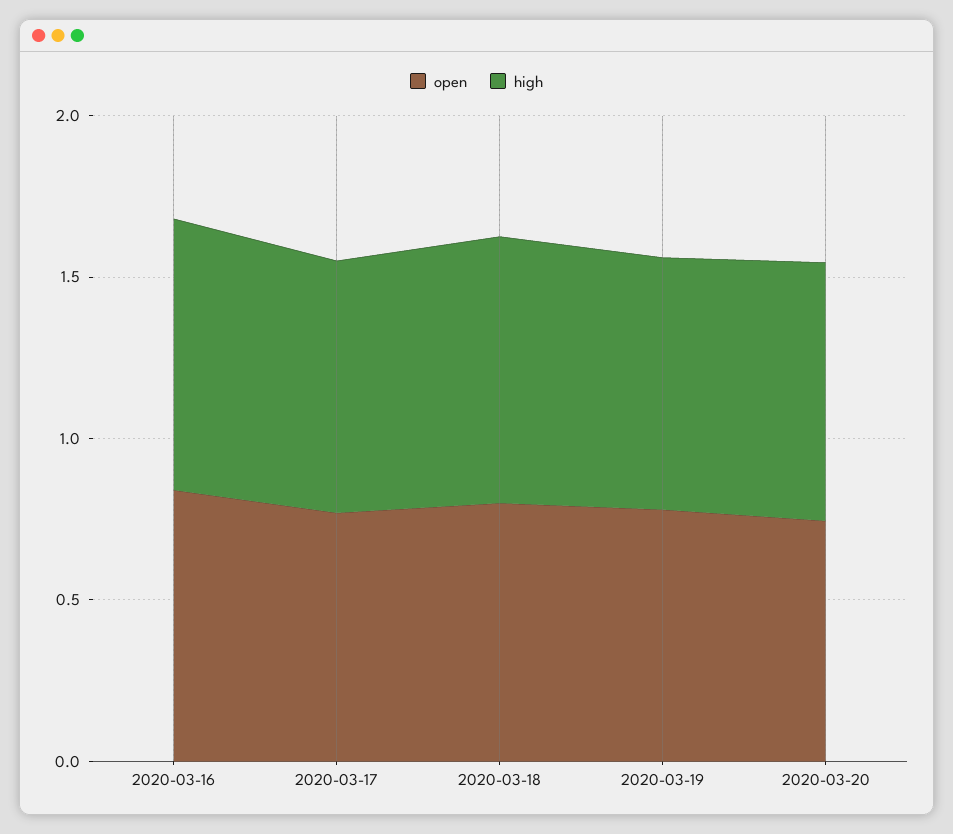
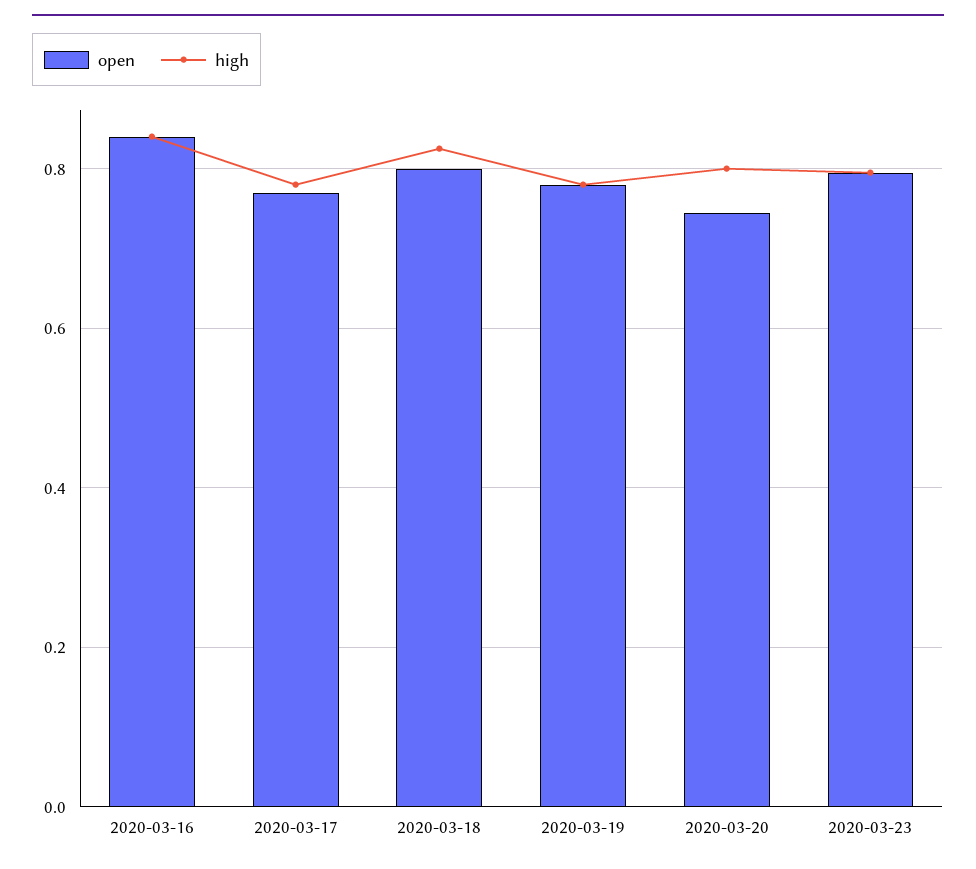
  {
    "open": {
      "2020-03-16": 0.84,
      "2020-03-17": 0.78,
      "2020-03-18": 0.8,
      "2020-03-19": 0.78,
-     "2020-03-20": 0.74
+     "2020-03-20": 0.74,
+     "2020-03-23": 0.8
    },
    "high": {
      "2020-03-16": 0.84,
      "2020-03-17": 0.78,
      "2020-03-18": 0.82,
      "2020-03-19": 0.78,
-     "2020-03-20": 0.8
+     "2020-03-20": 0.8,
+     "2020-03-23": 0.8
    }
  }

